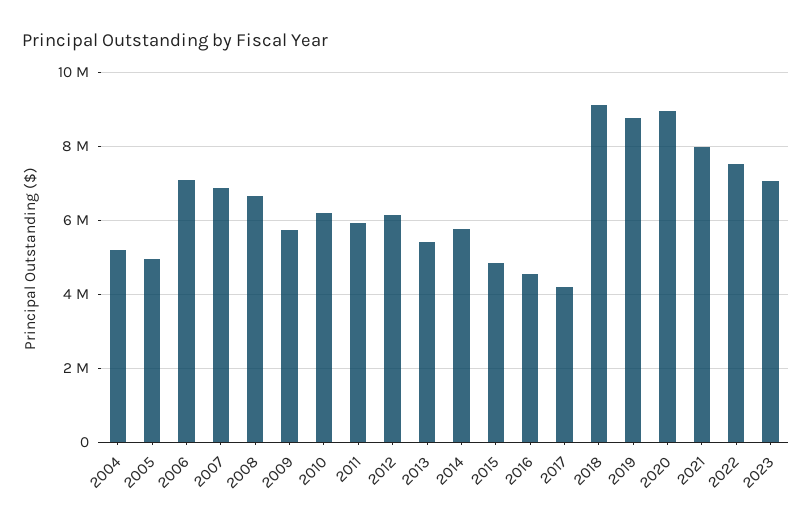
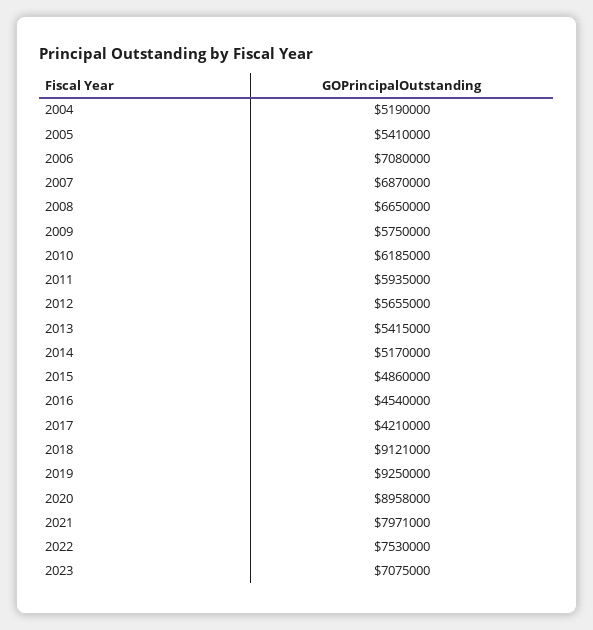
  {
    "2004": 5190000,
-   "2005": 5000000,
+   "2005": 5410000,
    "2006": 7080000,
    "2007": 6870000,
    "2008": 6650000,
    "2009": 5750000,
    "2010": 6185000,
    "2011": 5935000,
-   "2012": 6200000,
+   "2012": 5655000,
    "2013": 5415000,
-   "2014": 5800000,
+   "2014": 5170000,
    "2015": 4860000,
    "2016": 4540000,
    "2017": 4210000,
    "2018": 9121000,
-   "2019": 8800000,
+   "2019": 9250000,
    "2020": 8958000,
    "2021": 7971000,
    "2022": 7530000,
    "2023": 7075000
  }

